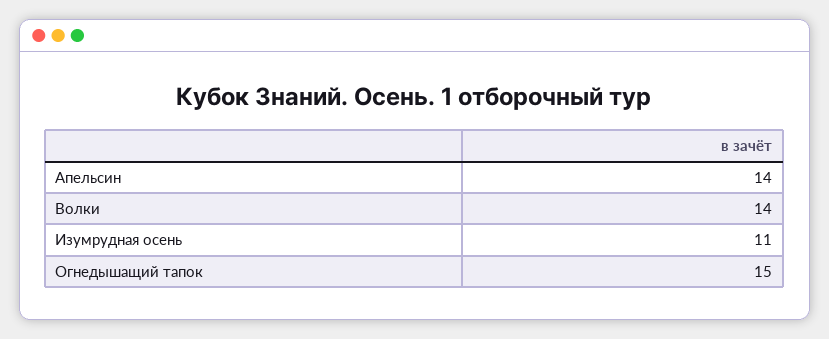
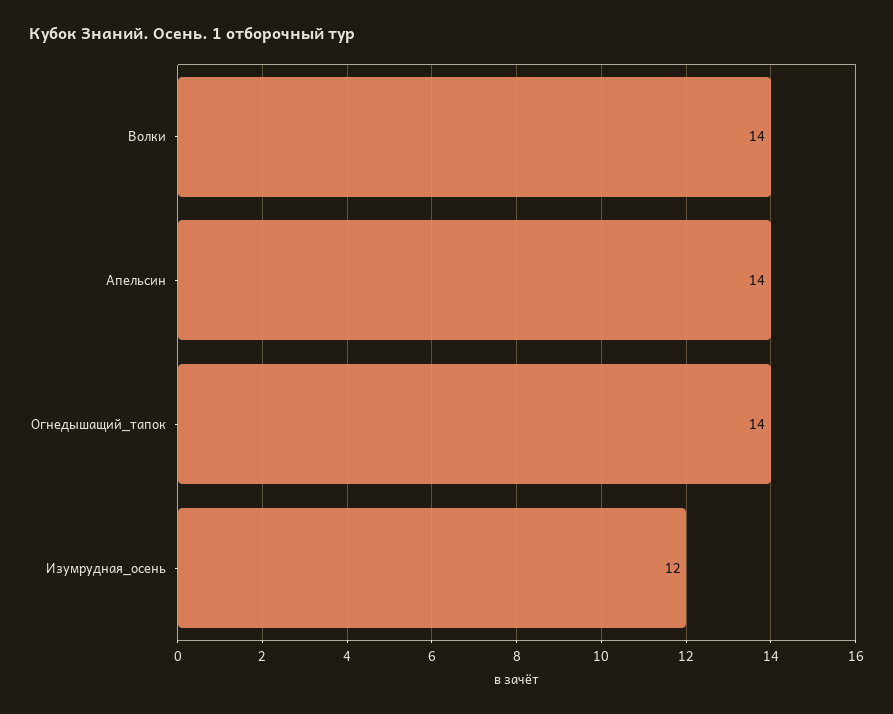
  {
    "Апельсин": 14,
    "Волки": 14,
-   "Изумрудная осень": 11,
+   "Изумрудная осень": 12,
-   "Огнедышащий тапок": 15
+   "Огнедышащий тапок": 14
  }

